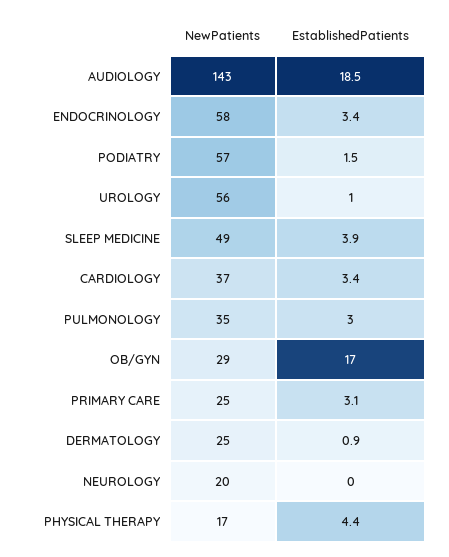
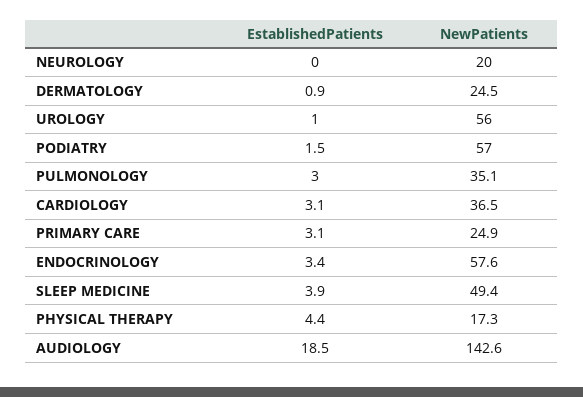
  {
    "NewPatients": {
      "AUDIOLOGY": 142.6,
      "ENDOCRINOLOGY": 57.6,
      "PODIATRY": 57,
      "UROLOGY": 56,
      "SLEEP MEDICINE": 49.4,
      "CARDIOLOGY": 36.5,
      "PULMONOLOGY": 35.1,
-     "OB/GYN": 29,
      "PRIMARY CARE": 24.9,
      "DERMATOLOGY": 24.5,
      "NEUROLOGY": 20,
      "PHYSICAL THERAPY": 17.3
    },
    "EstablishedPatients": {
      "AUDIOLOGY": 18.5,
      "ENDOCRINOLOGY": 3.4,
      "PODIATRY": 1.5,
      "UROLOGY": 1,
      "SLEEP MEDICINE": 3.9,
-     "CARDIOLOGY": 3.4,
+     "CARDIOLOGY": 3.1,
      "PULMONOLOGY": 3,
-     "OB/GYN": 17,
      "PRIMARY CARE": 3.1,
      "DERMATOLOGY": 0.9,
      "NEUROLOGY": 0,
      "PHYSICAL THERAPY": 4.4
    }
  }

